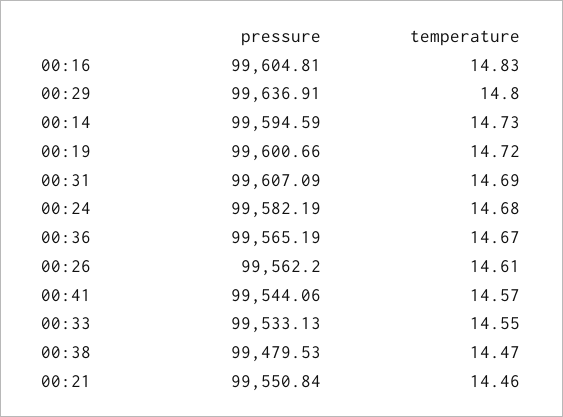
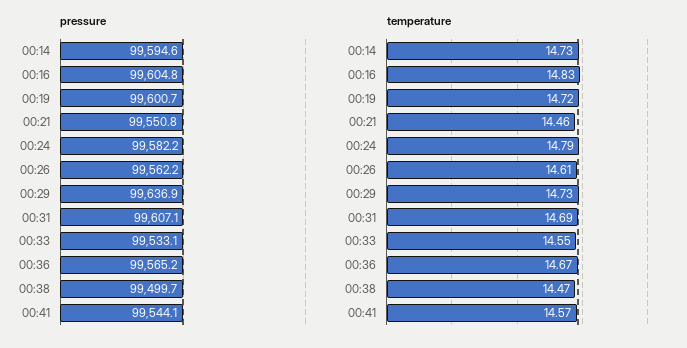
  {
    "pressure": {
      "00:16": 99604.81,
      "00:29": 99636.91,
      "00:14": 99594.59,
      "00:19": 99600.66,
      "00:31": 99607.09,
      "00:24": 99582.19,
      "00:36": 99565.19,
      "00:26": 99562.2,
      "00:41": 99544.06,
      "00:33": 99533.13,
-     "00:38": 99479.53,
+     "00:38": 99499.7,
      "00:21": 99550.84
    },
    "temperature": {
      "00:16": 14.83,
-     "00:29": 14.8,
+     "00:29": 14.73,
      "00:14": 14.73,
      "00:19": 14.72,
      "00:31": 14.69,
-     "00:24": 14.68,
+     "00:24": 14.79,
      "00:36": 14.67,
      "00:26": 14.61,
      "00:41": 14.57,
      "00:33": 14.55,
      "00:38": 14.47,
      "00:21": 14.46
    }
  }

